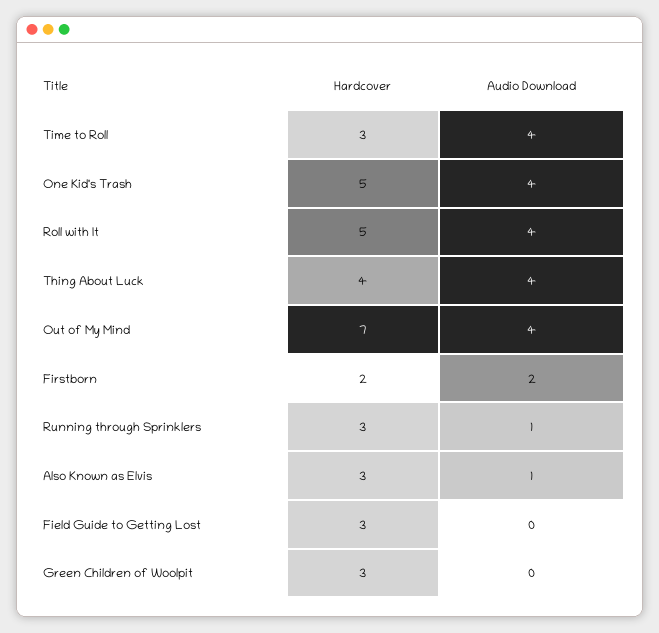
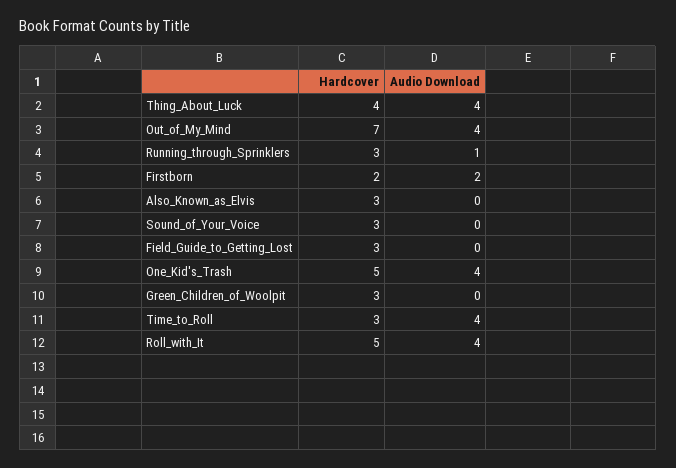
  {
    "Hardcover": {
      "Time to Roll": 3,
      "One Kid's Trash": 5,
      "Roll with It": 5,
      "Thing About Luck": 4,
      "Out of My Mind": 7,
      "Firstborn": 2,
      "Running through Sprinklers": 3,
      "Also Known as Elvis": 3,
      "Field Guide to Getting Lost": 3,
-     "Green Children of Woolpit": 3
+     "Green Children of Woolpit": 3,
+     "Sound_of_Your_Voice": 3
    },
    "Audio Download": {
      "Time to Roll": 4,
      "One Kid's Trash": 4,
      "Roll with It": 4,
      "Thing About Luck": 4,
      "Out of My Mind": 4,
      "Firstborn": 2,
      "Running through Sprinklers": 1,
-     "Also Known as Elvis": 1,
+     "Also Known as Elvis": 0,
      "Field Guide to Getting Lost": 0,
-     "Green Children of Woolpit": 0
+     "Green Children of Woolpit": 0,
+     "Sound_of_Your_Voice": 0
    }
  }

